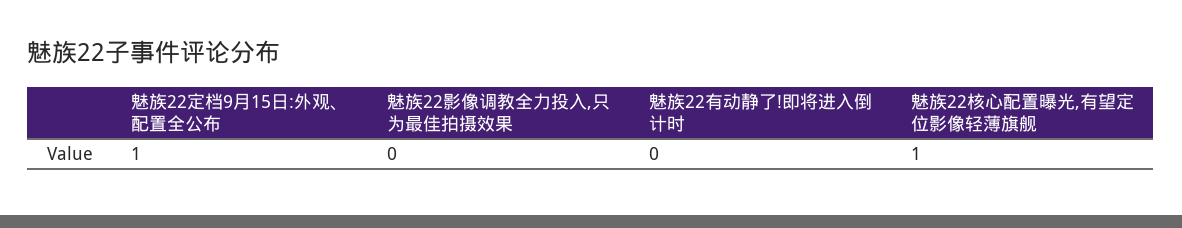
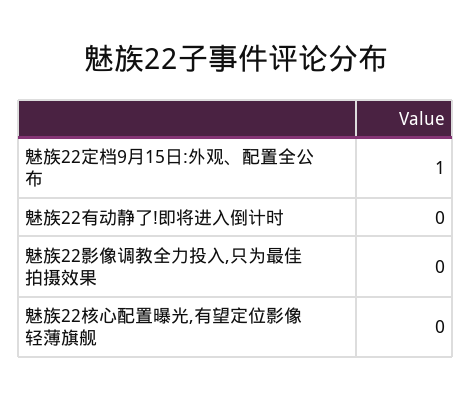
  {
    "魅族22定档9月15日:外观、配置全公布": 1,
    "魅族22影像调教全力投入,只为最佳拍摄效果": 0,
    "魅族22有动静了!即将进入倒计时": 0,
-   "魅族22核心配置曝光,有望定位影像轻薄旗舰": 1
+   "魅族22核心配置曝光,有望定位影像轻薄旗舰": 0
  }

